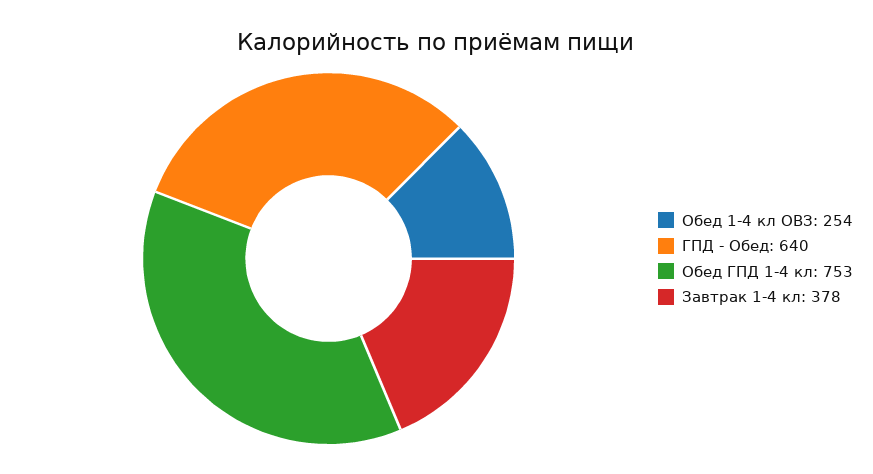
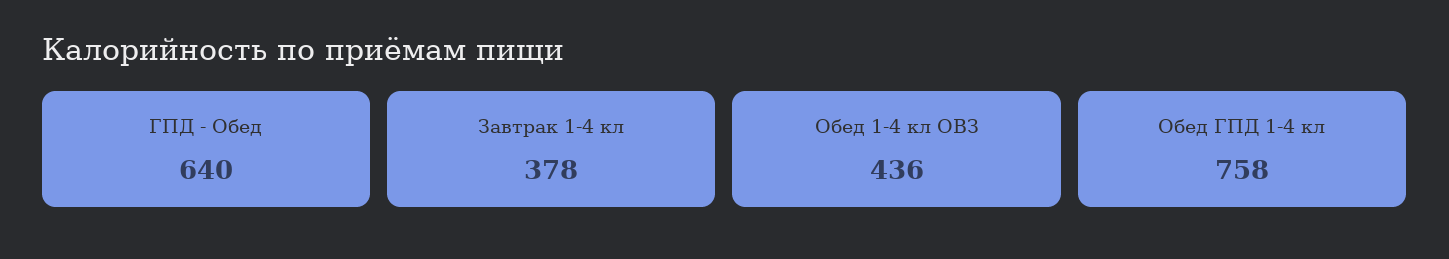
  {
-   "Обед 1-4 кл ОВЗ": 254,
+   "Обед 1-4 кл ОВЗ": 436,
    "ГПД - Обед": 640,
-   "Обед ГПД 1-4 кл": 753,
+   "Обед ГПД 1-4 кл": 758,
    "Завтрак 1-4 кл": 378
  }

